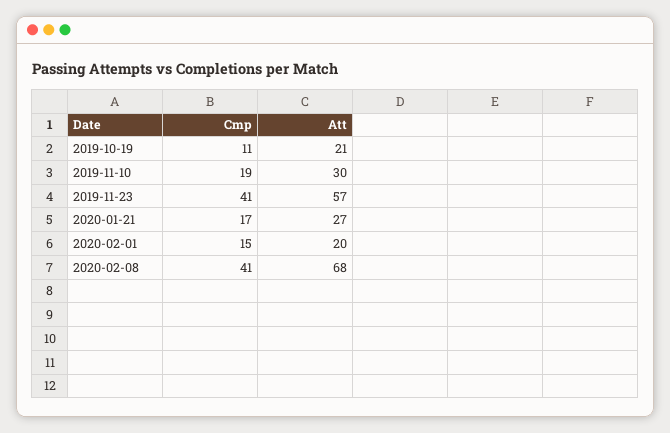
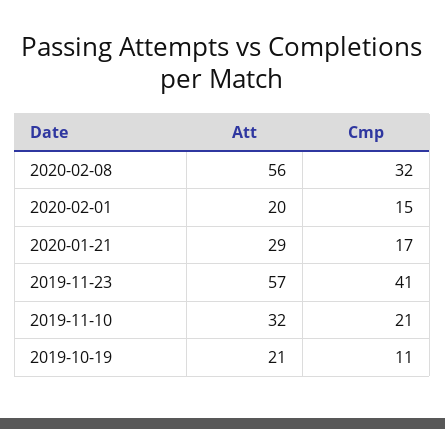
  {
    "Cmp": {
      "2019-10-19": 11,
-     "2019-11-10": 19,
+     "2019-11-10": 21,
      "2019-11-23": 41,
      "2020-01-21": 17,
      "2020-02-01": 15,
-     "2020-02-08": 41
+     "2020-02-08": 32
    },
    "Att": {
      "2019-10-19": 21,
-     "2019-11-10": 30,
+     "2019-11-10": 32,
      "2019-11-23": 57,
-     "2020-01-21": 27,
+     "2020-01-21": 29,
      "2020-02-01": 20,
-     "2020-02-08": 68
+     "2020-02-08": 56
    }
  }

